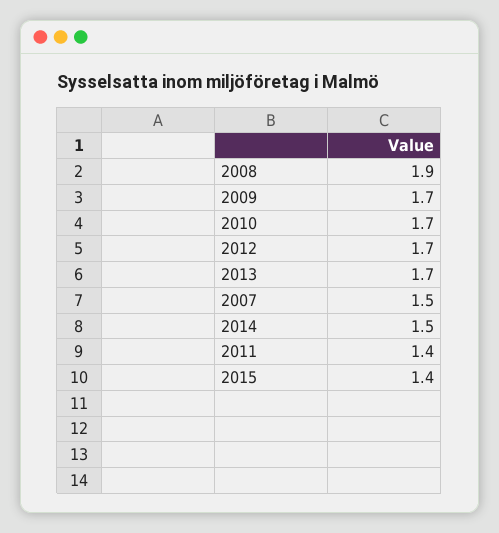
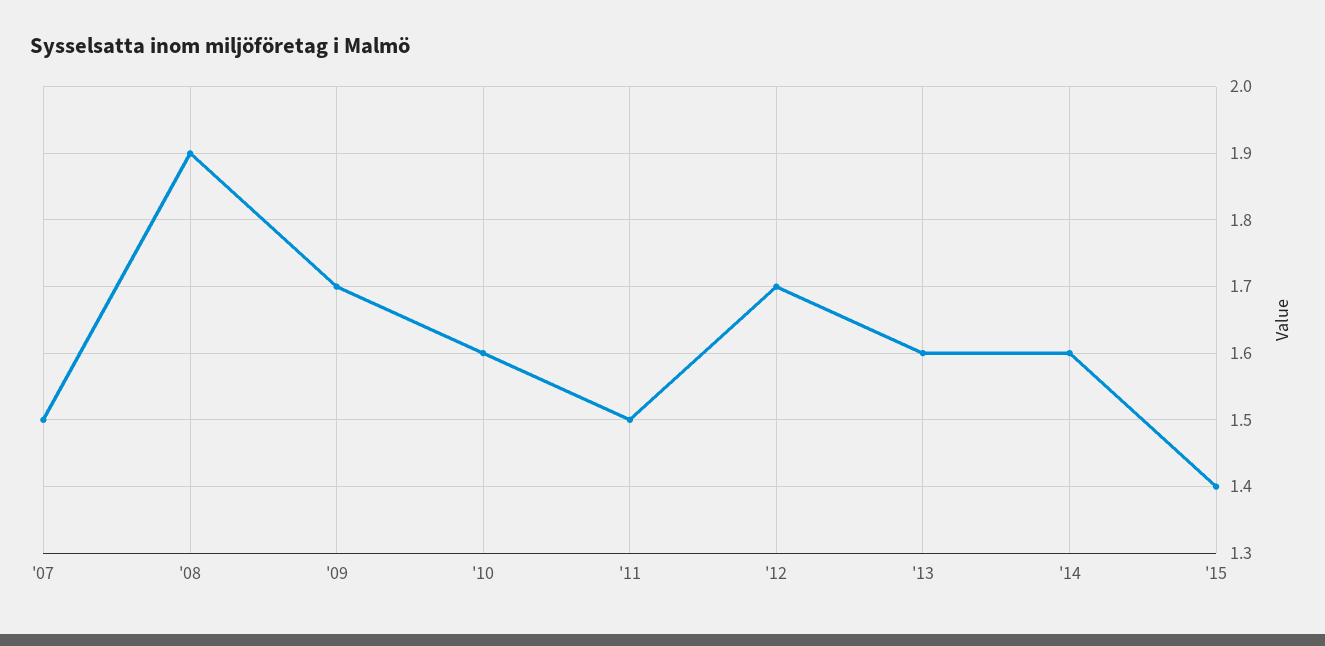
  {
    "2008": 1.9,
    "2009": 1.7,
-   "2010": 1.7,
+   "2010": 1.6,
    "2012": 1.7,
-   "2013": 1.7,
+   "2013": 1.6,
    "2007": 1.5,
-   "2014": 1.5,
+   "2014": 1.6,
-   "2011": 1.4,
+   "2011": 1.5,
    "2015": 1.4
  }

